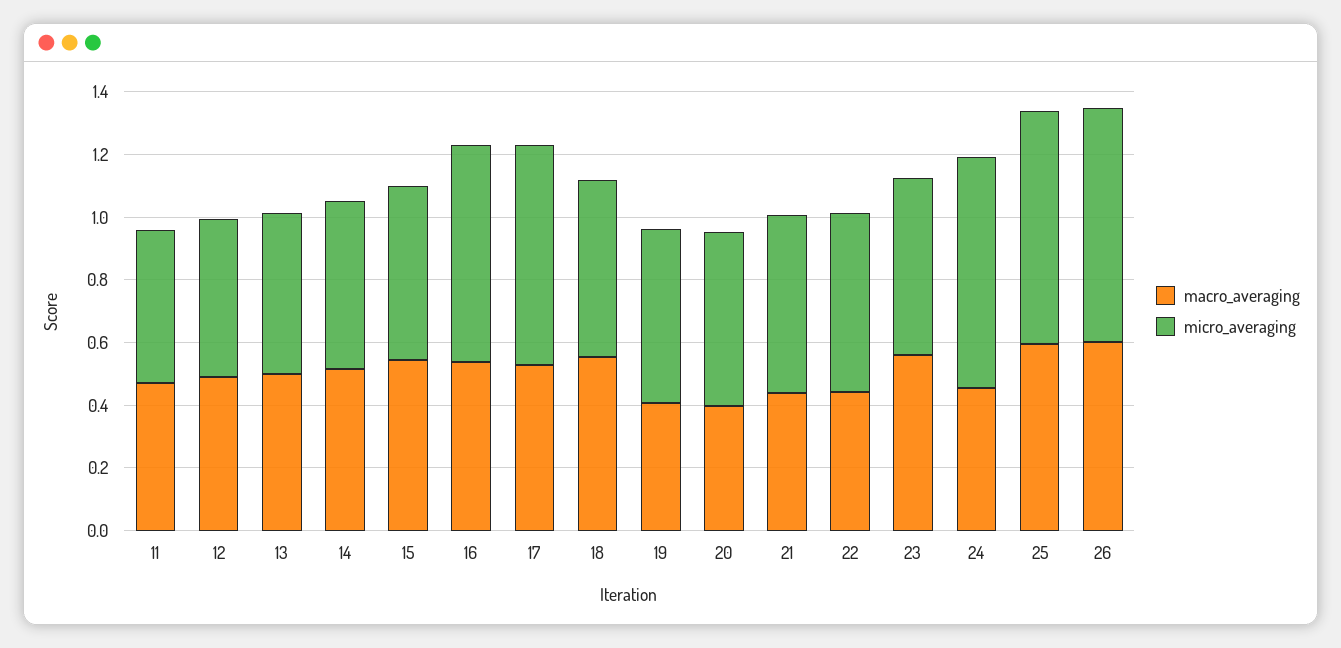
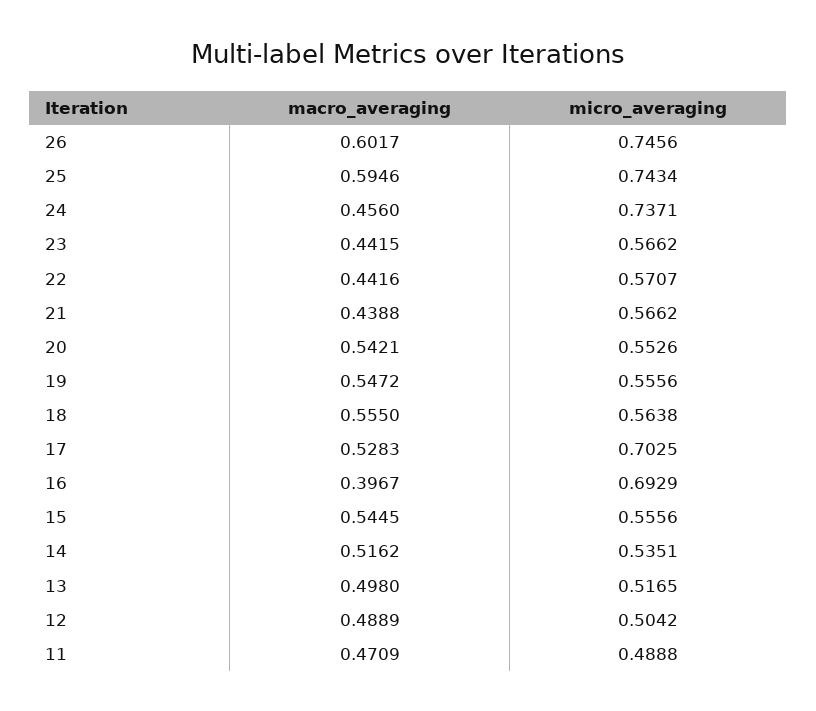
  {
    "macro_averaging": {
      "11": 0.4709,
      "12": 0.4889,
      "13": 0.498,
      "14": 0.5162,
      "15": 0.5445,
-     "16": 0.55,
+     "16": 0.3967,
      "17": 0.5283,
      "18": 0.555,
-     "19": 0.4,
+     "19": 0.5472,
-     "20": 0.4,
+     "20": 0.5421,
      "21": 0.4388,
      "22": 0.4416,
-     "23": 0.55,
+     "23": 0.4415,
      "24": 0.456,
      "25": 0.5946,
      "26": 0.6017
    },
    "micro_averaging": {
      "11": 0.4888,
      "12": 0.5042,
      "13": 0.5165,
      "14": 0.5351,
      "15": 0.5556,
      "16": 0.6929,
      "17": 0.7025,
      "18": 0.5638,
      "19": 0.5556,
      "20": 0.5526,
      "21": 0.5662,
      "22": 0.5707,
      "23": 0.5662,
      "24": 0.7371,
      "25": 0.7434,
      "26": 0.7456
    }
  }

